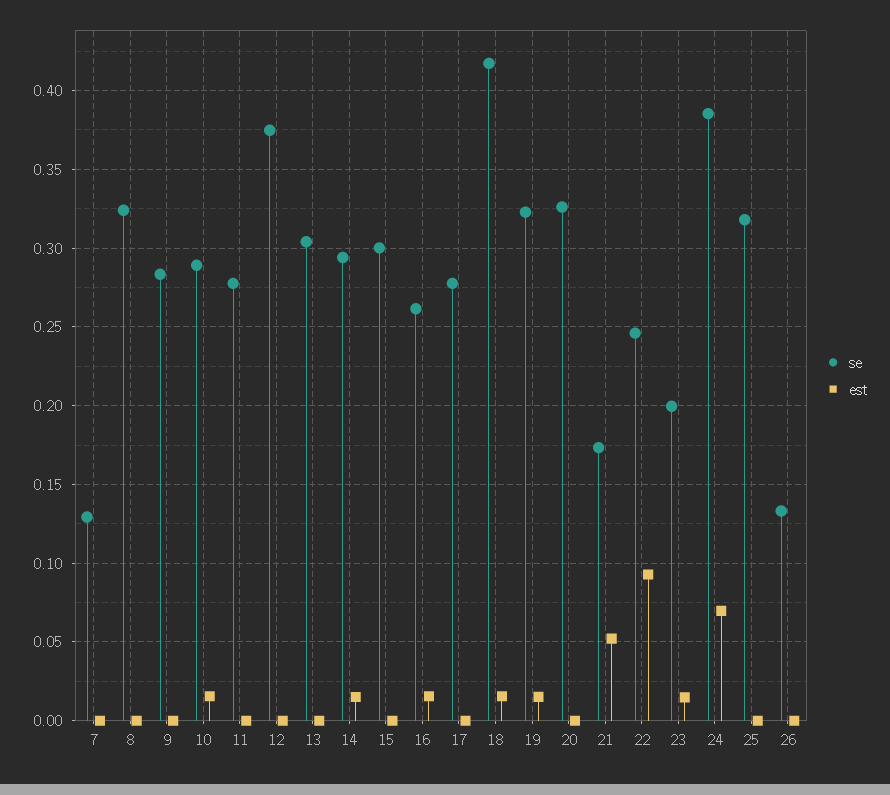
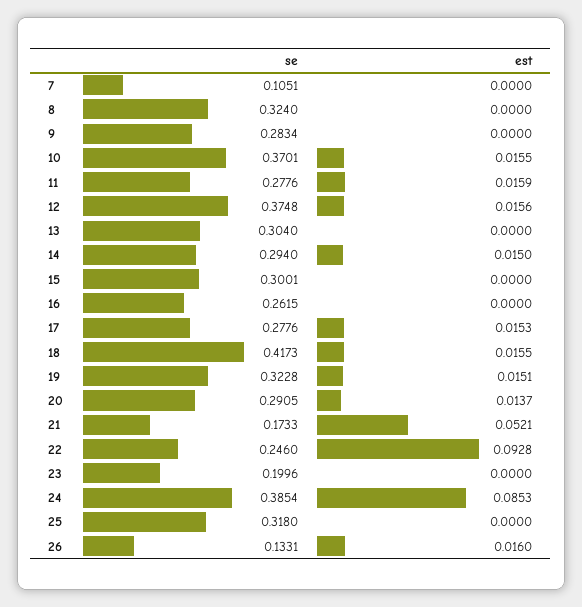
  {
    "se": {
-     "7": 0.13,
+     "7": 0.1051,
      "8": 0.324,
      "9": 0.2834,
-     "10": 0.29,
+     "10": 0.3701,
      "11": 0.2776,
      "12": 0.3748,
      "13": 0.304,
      "14": 0.294,
      "15": 0.3001,
      "16": 0.2615,
      "17": 0.2776,
      "18": 0.4173,
      "19": 0.3228,
-     "20": 0.325,
+     "20": 0.2905,
      "21": 0.1733,
      "22": 0.246,
      "23": 0.1996,
      "24": 0.3854,
      "25": 0.318,
      "26": 0.1331
    },
    "est": {
      "7": 0,
      "8": 0,
      "9": 0,
      "10": 0.0155,
-     "11": 0,
+     "11": 0.0159,
-     "12": 0,
+     "12": 0.0156,
      "13": 0,
      "14": 0.015,
      "15": 0,
-     "16": 0.015,
+     "16": 0,
-     "17": 0,
+     "17": 0.0153,
      "18": 0.0155,
      "19": 0.0151,
-     "20": 0,
+     "20": 0.0137,
      "21": 0.0521,
      "22": 0.0928,
-     "23": 0.015,
+     "23": 0,
-     "24": 0.07,
+     "24": 0.0853,
      "25": 0,
-     "26": 0
+     "26": 0.016
    }
  }

